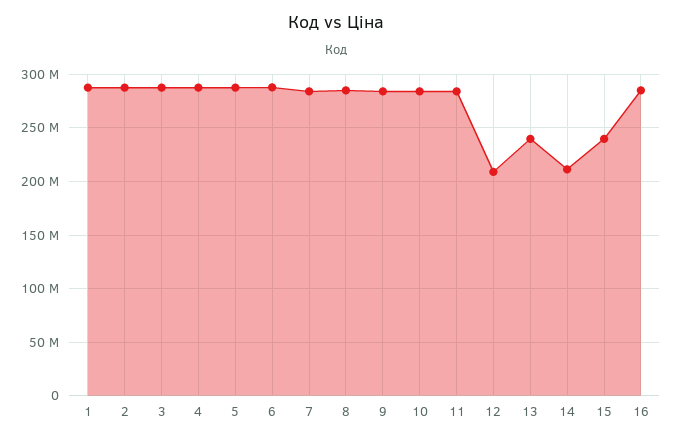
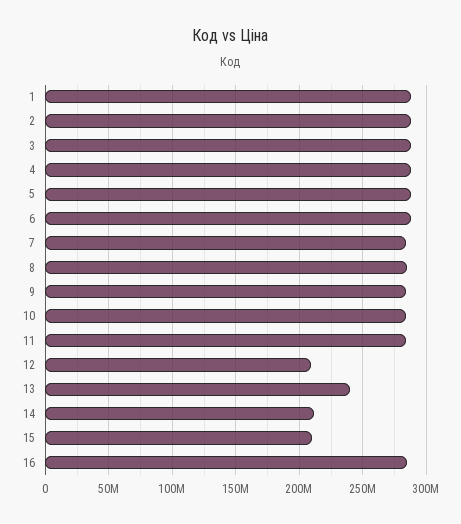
  {
    "1": 290000000,
    "2": 290000000,
    "3": 290000000,
    "4": 290000000,
    "5": 290000000,
    "6": 290000000,
    "7": 285000000,
    "8": 285000000,
    "9": 285000000,
    "10": 285000000,
    "11": 285000000,
    "12": 210000000,
    "13": 240000000,
    "14": 210000000,
-   "15": 240000000,
+   "15": 210000000,
    "16": 285000000
  }

